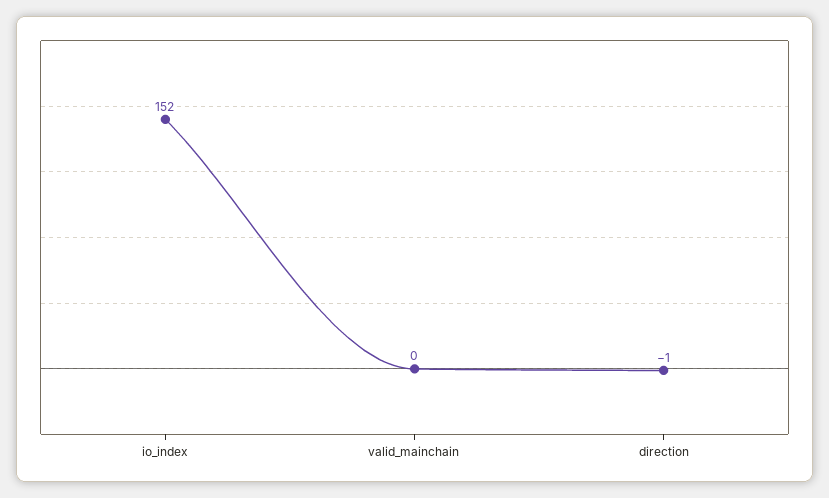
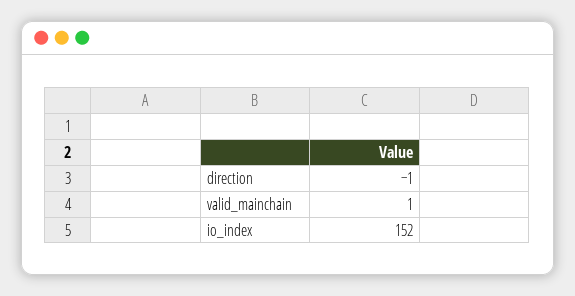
  {
    "io_index": 152,
-   "valid_mainchain": 0,
+   "valid_mainchain": 1,
    "direction": -1
  }

